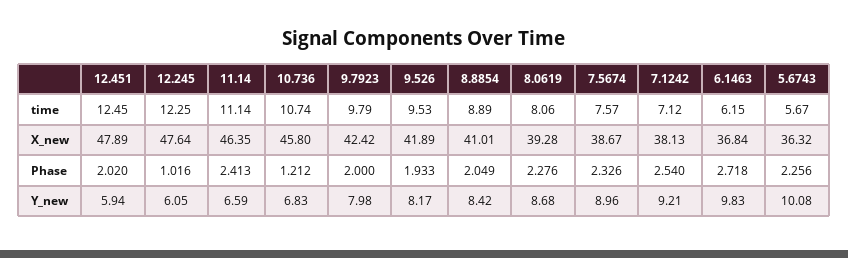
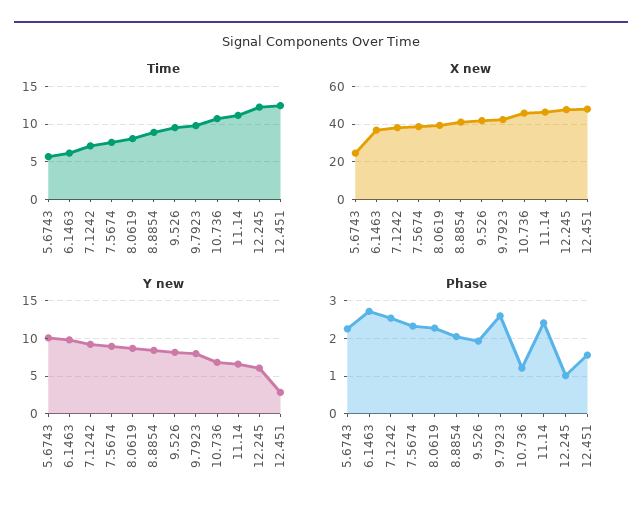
  {
    "time": {
      "12.451": 12.45,
      "12.245": 12.25,
      "11.14": 11.14,
      "10.736": 10.74,
      "9.7923": 9.79,
      "9.526": 9.53,
      "8.8854": 8.89,
      "8.0619": 8.06,
      "7.5674": 7.57,
      "7.1242": 7.12,
      "6.1463": 6.15,
      "5.6743": 5.67
    },
    "X_new": {
      "12.451": 47.89,
      "12.245": 47.64,
      "11.14": 46.35,
      "10.736": 45.8,
      "9.7923": 42.42,
      "9.526": 41.89,
      "8.8854": 41.01,
      "8.0619": 39.28,
      "7.5674": 38.67,
      "7.1242": 38.13,
      "6.1463": 36.84,
-     "5.6743": 36.32
+     "5.6743": 25
    },
    "Phase": {
-     "12.451": 2.02,
+     "12.451": 1.6,
      "12.245": 1.016,
      "11.14": 2.413,
      "10.736": 1.212,
-     "9.7923": 2,
+     "9.7923": 2.6,
      "9.526": 1.933,
      "8.8854": 2.049,
      "8.0619": 2.276,
      "7.5674": 2.326,
      "7.1242": 2.54,
      "6.1463": 2.718,
      "5.6743": 2.256
    },
    "Y_new": {
-     "12.451": 5.94,
+     "12.451": 3,
      "12.245": 6.05,
      "11.14": 6.59,
      "10.736": 6.83,
      "9.7923": 7.98,
      "9.526": 8.17,
      "8.8854": 8.42,
      "8.0619": 8.68,
      "7.5674": 8.96,
      "7.1242": 9.21,
      "6.1463": 9.83,
      "5.6743": 10.08
    }
  }

